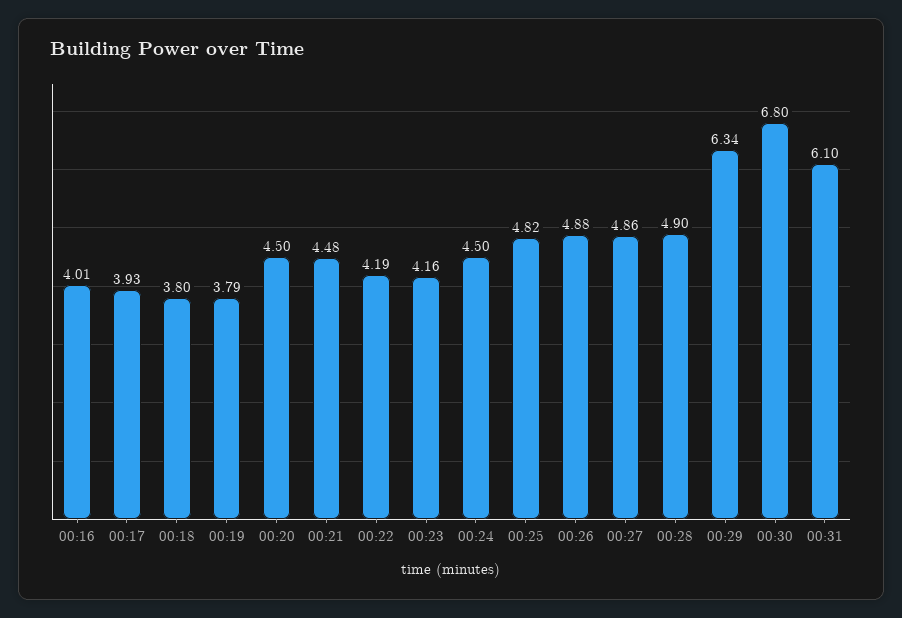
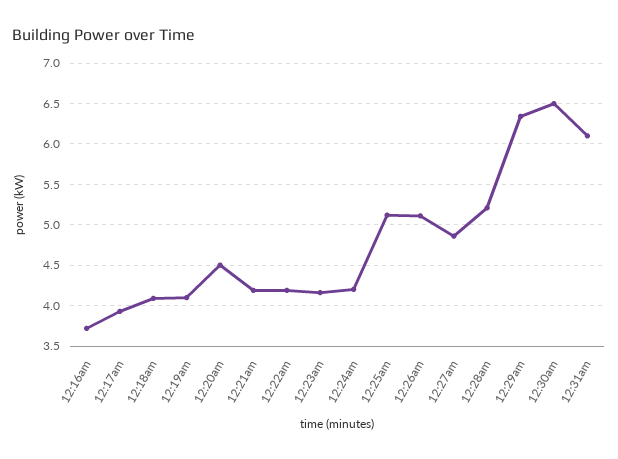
  {
-   "00:16": 4.01,
+   "00:16": 3.7,
    "00:17": 3.93,
-   "00:18": 3.8,
+   "00:18": 4.1,
-   "00:19": 3.79,
+   "00:19": 4.1,
    "00:20": 4.5,
-   "00:21": 4.48,
+   "00:21": 4.2,
    "00:22": 4.19,
    "00:23": 4.16,
-   "00:24": 4.5,
+   "00:24": 4.2,
-   "00:25": 4.82,
+   "00:25": 5.1,
-   "00:26": 4.88,
+   "00:26": 5.1,
    "00:27": 4.86,
-   "00:28": 4.9,
+   "00:28": 5.2,
    "00:29": 6.34,
-   "00:30": 6.8,
+   "00:30": 6.5,
    "00:31": 6.1
  }

